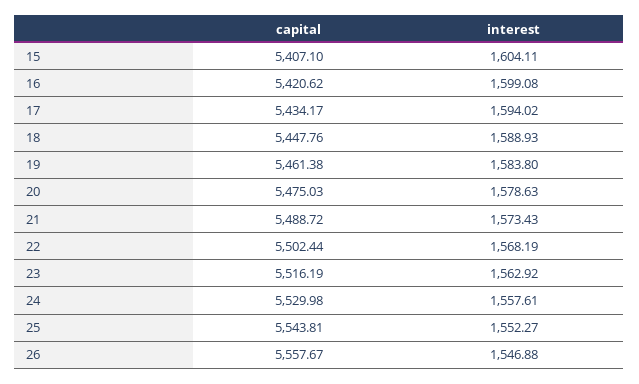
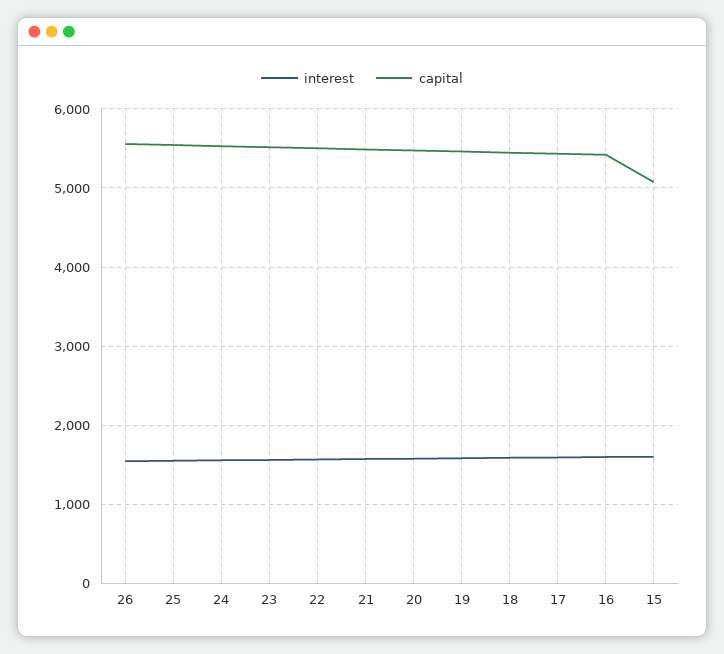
  {
    "capital": {
-     "15": 5407.1,
+     "15": 5100,
      "16": 5420.62,
      "17": 5434.17,
      "18": 5447.76,
      "19": 5461.38,
      "20": 5475.03,
      "21": 5488.72,
      "22": 5502.44,
      "23": 5516.19,
      "24": 5529.98,
      "25": 5543.81,
      "26": 5557.67
    },
    "interest": {
      "15": 1604.11,
      "16": 1599.08,
      "17": 1594.02,
      "18": 1588.93,
      "19": 1583.8,
      "20": 1578.63,
      "21": 1573.43,
      "22": 1568.19,
      "23": 1562.92,
      "24": 1557.61,
      "25": 1552.27,
      "26": 1546.88
    }
  }

